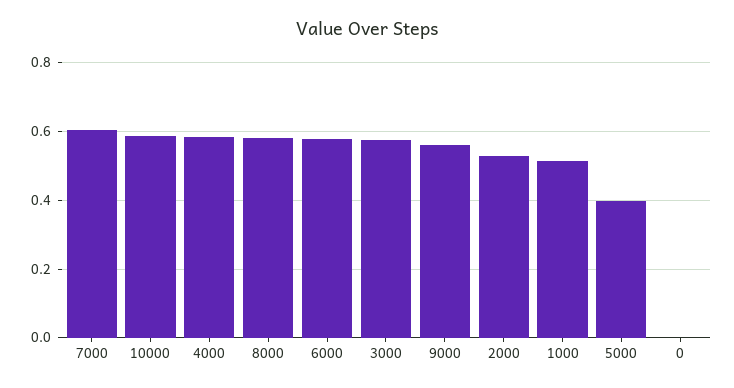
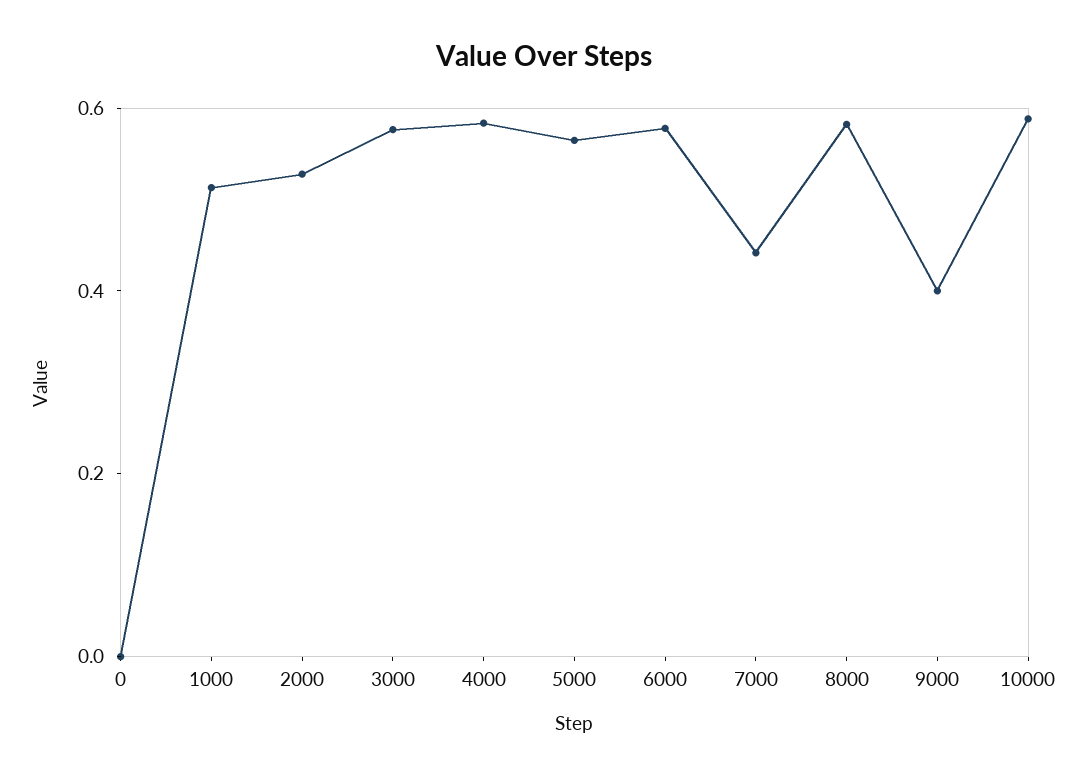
  {
-   "7000": 0.6,
+   "7000": 0.45,
    "10000": 0.58,
    "4000": 0.58,
    "8000": 0.58,
    "6000": 0.58,
    "3000": 0.58,
-   "9000": 0.56,
+   "9000": 0.4,
    "2000": 0.52,
    "1000": 0.52,
-   "5000": 0.4,
+   "5000": 0.55,
    "0": 0
  }

